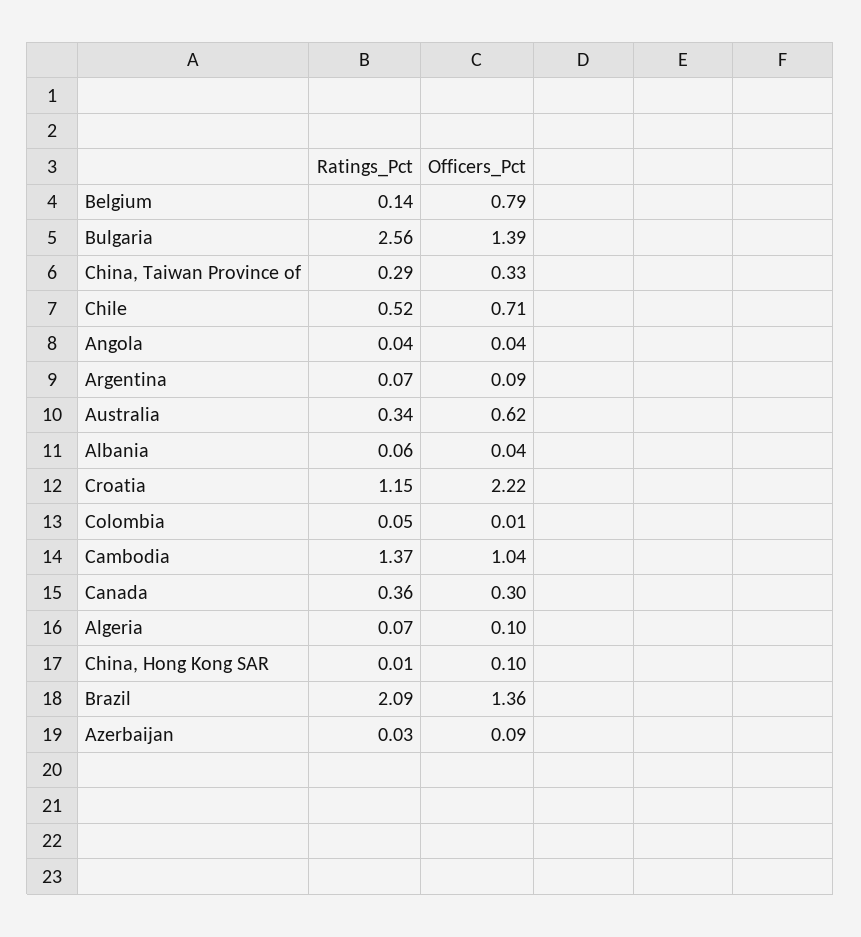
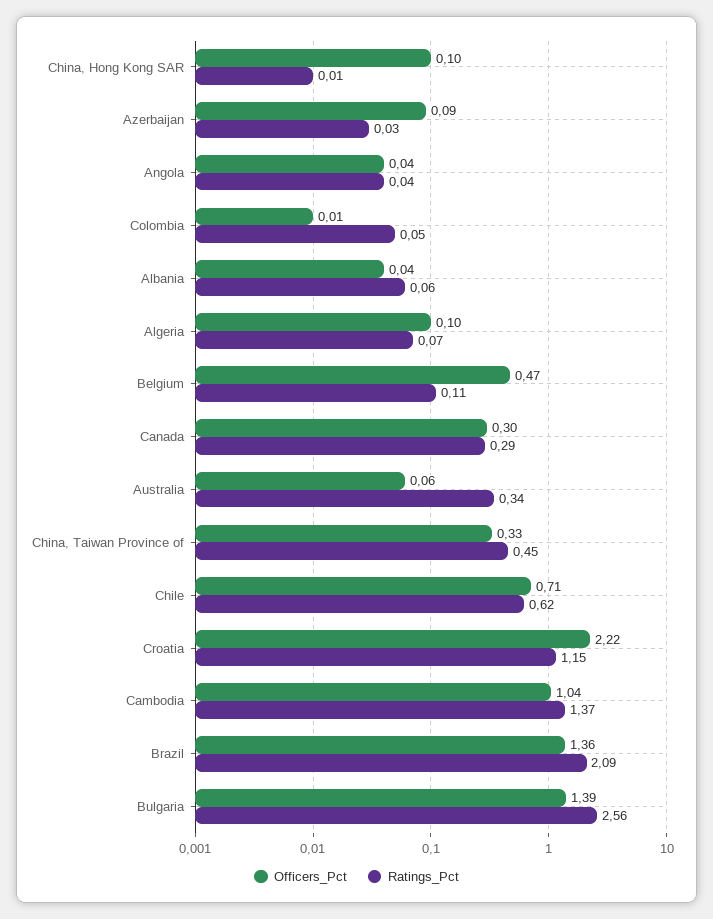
  {
    "Ratings_Pct": {
-     "Belgium": 0.14,
+     "Belgium": 0.11,
      "Bulgaria": 2.56,
-     "China, Taiwan Province of": 0.29,
+     "China, Taiwan Province of": 0.45,
-     "Chile": 0.52,
+     "Chile": 0.62,
      "Angola": 0.04,
-     "Argentina": 0.07,
      "Australia": 0.34,
      "Albania": 0.06,
      "Croatia": 1.15,
      "Colombia": 0.05,
      "Cambodia": 1.37,
-     "Canada": 0.36,
+     "Canada": 0.29,
      "Algeria": 0.07,
      "China, Hong Kong SAR": 0.01,
      "Brazil": 2.09,
      "Azerbaijan": 0.03
    },
    "Officers_Pct": {
-     "Belgium": 0.79,
+     "Belgium": 0.47,
      "Bulgaria": 1.39,
      "China, Taiwan Province of": 0.33,
      "Chile": 0.71,
      "Angola": 0.04,
-     "Argentina": 0.09,
-     "Australia": 0.62,
+     "Australia": 0.06,
      "Albania": 0.04,
      "Croatia": 2.22,
      "Colombia": 0.01,
      "Cambodia": 1.04,
      "Canada": 0.3,
      "Algeria": 0.1,
      "China, Hong Kong SAR": 0.1,
      "Brazil": 1.36,
      "Azerbaijan": 0.09
    }
  }

